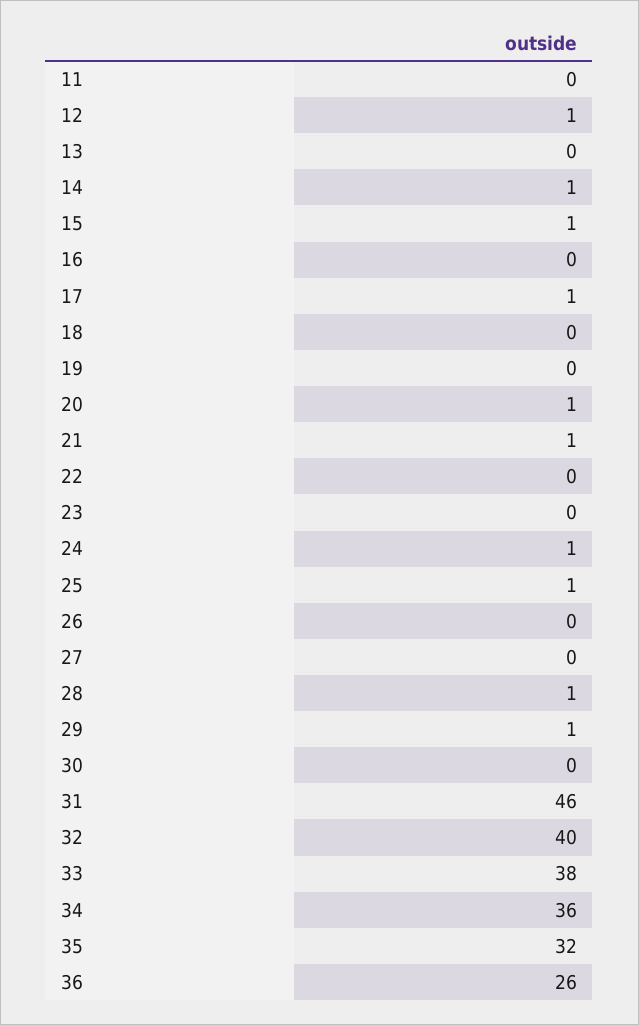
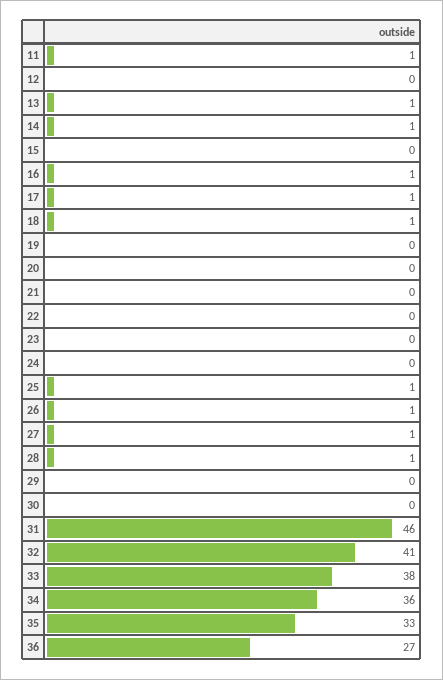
  {
-   "11": 0,
+   "11": 1,
-   "12": 1,
+   "12": 0,
-   "13": 0,
+   "13": 1,
    "14": 1,
-   "15": 1,
+   "15": 0,
-   "16": 0,
+   "16": 1,
    "17": 1,
-   "18": 0,
+   "18": 1,
    "19": 0,
-   "20": 1,
+   "20": 0,
-   "21": 1,
+   "21": 0,
    "22": 0,
    "23": 0,
-   "24": 1,
+   "24": 0,
    "25": 1,
-   "26": 0,
+   "26": 1,
-   "27": 0,
+   "27": 1,
    "28": 1,
-   "29": 1,
+   "29": 0,
    "30": 0,
    "31": 46,
-   "32": 40,
+   "32": 41,
    "33": 38,
    "34": 36,
-   "35": 32,
+   "35": 33,
-   "36": 26
+   "36": 27
  }

